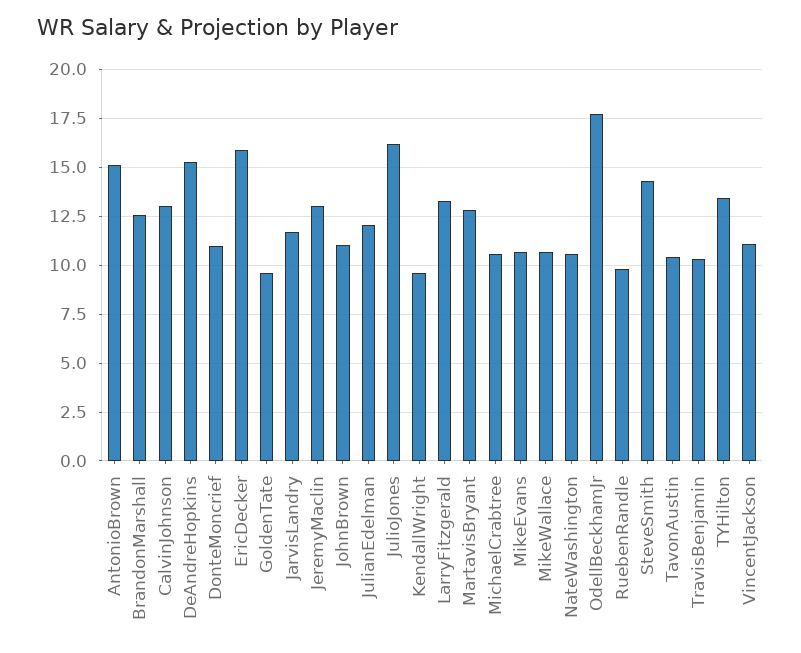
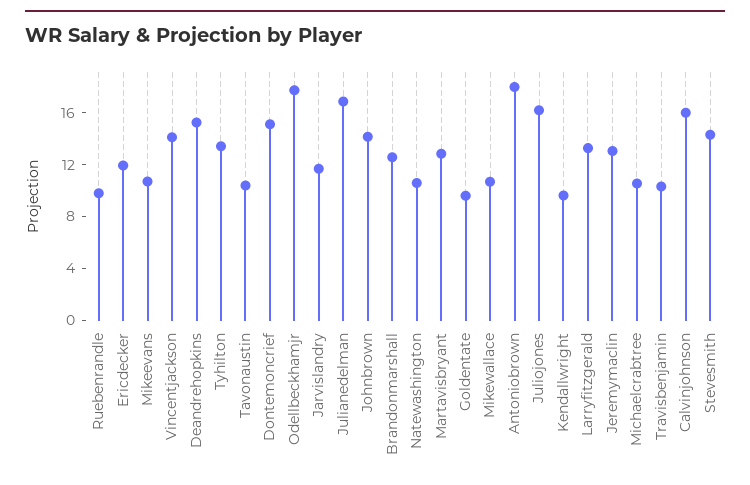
  {
-   "AntonioBrown": 15,
+   "AntonioBrown": 18,
    "BrandonMarshall": 12.5,
-   "CalvinJohnson": 13,
+   "CalvinJohnson": 16,
    "DeAndreHopkins": 15.5,
-   "DonteMoncrief": 11,
+   "DonteMoncrief": 15,
-   "EricDecker": 16,
+   "EricDecker": 12,
    "GoldenTate": 9.5,
    "JarvisLandry": 11.5,
    "JeremyMaclin": 13,
-   "JohnBrown": 11,
+   "JohnBrown": 14,
-   "JulianEdelman": 12,
+   "JulianEdelman": 17,
    "JulioJones": 16,
    "KendallWright": 9.5,
    "LarryFitzgerald": 13.5,
    "MartavisBryant": 13,
    "MichaelCrabtree": 10.5,
    "MikeEvans": 10.5,
    "MikeWallace": 10.5,
    "NateWashington": 10.5,
    "OdellBeckhamJr": 17.5,
    "RuebenRandle": 10,
    "SteveSmith": 14.5,
    "TavonAustin": 10.5,
    "TravisBenjamin": 10.5,
    "TYHilton": 13.5,
-   "VincentJackson": 11
+   "VincentJackson": 14
  }

